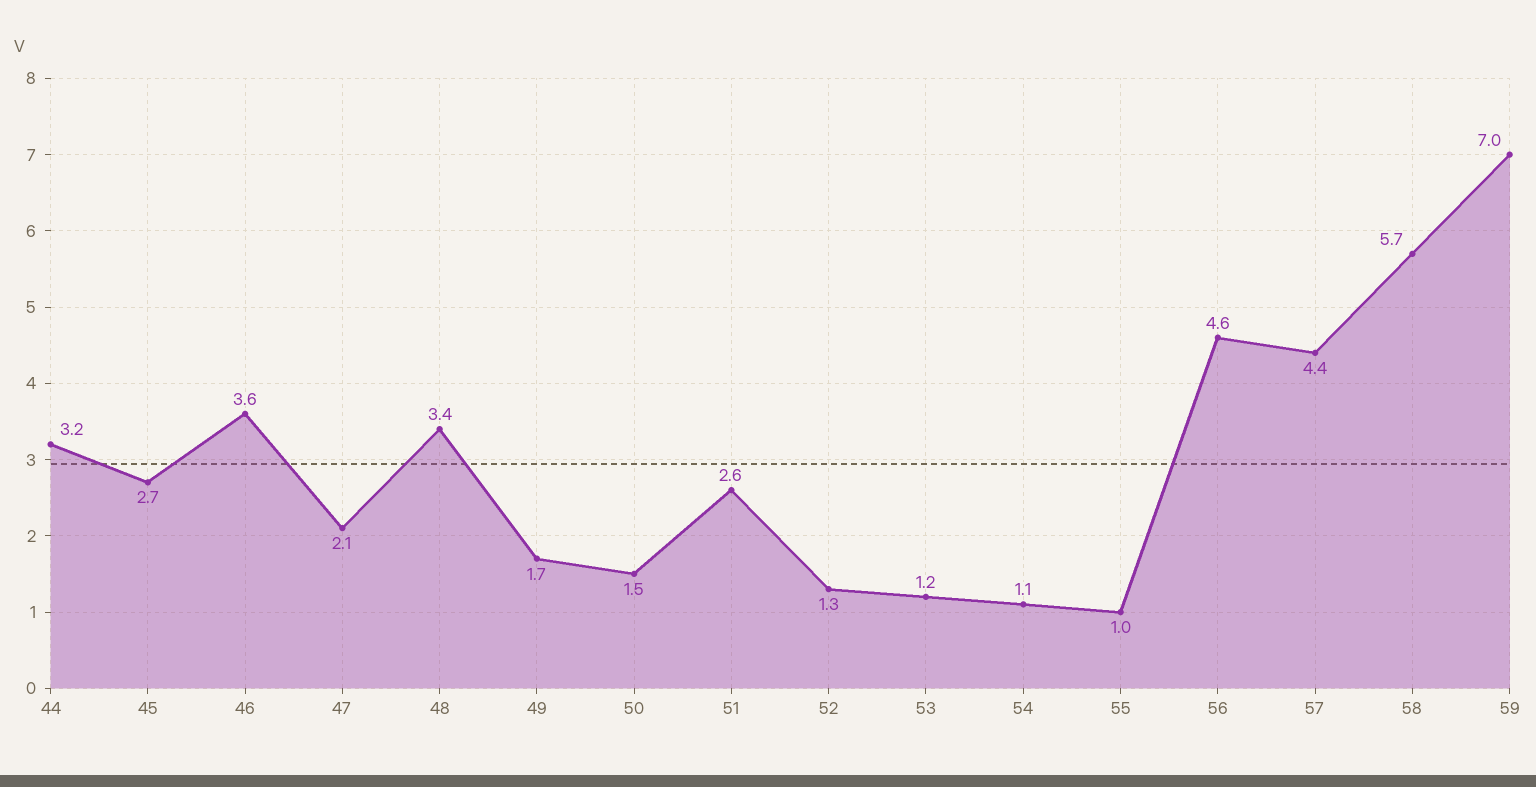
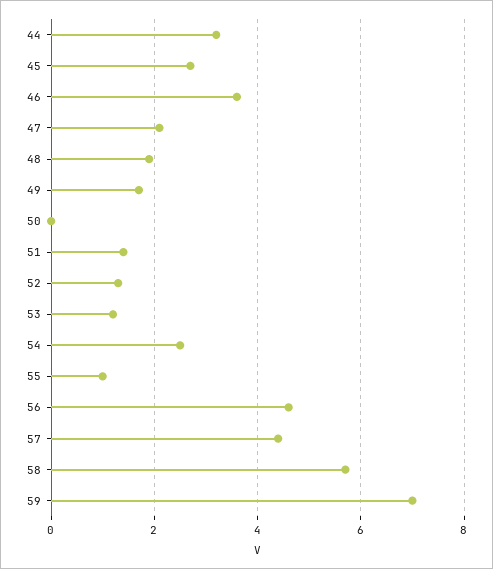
  {
    "44": 3.2,
    "45": 2.7,
    "46": 3.6,
    "47": 2.1,
-   "48": 3.4,
+   "48": 2,
    "49": 1.7,
-   "50": 1.5,
+   "50": 0,
-   "51": 2.6,
+   "51": 1.5,
    "52": 1.3,
    "53": 1.2,
-   "54": 1.1,
+   "54": 2.5,
    "55": 1,
    "56": 4.6,
    "57": 4.4,
    "58": 5.7,
    "59": 7
  }

